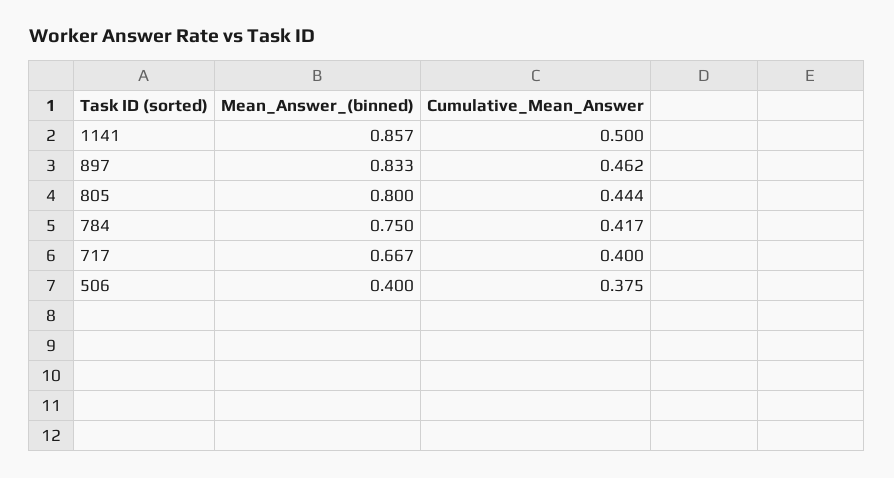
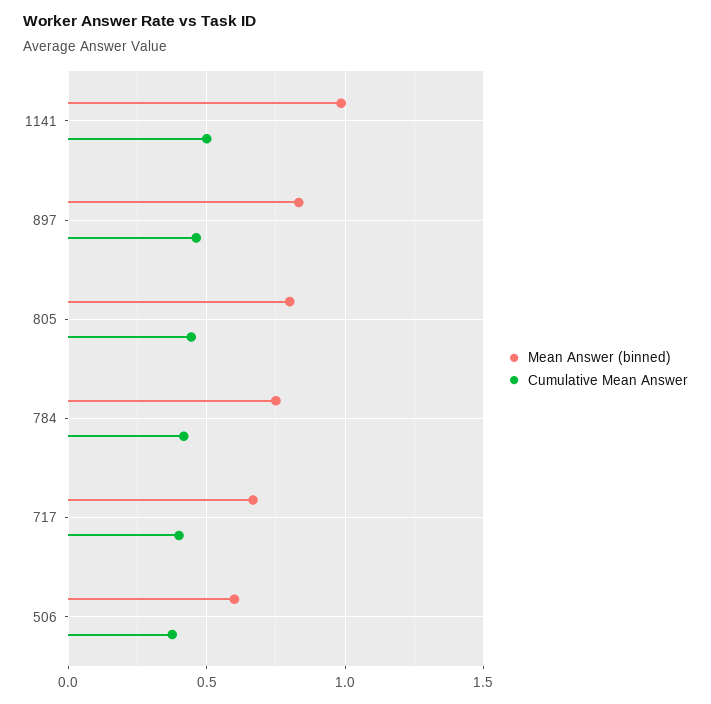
  {
    "Mean_Answer_(binned)": {
-     "1141": 0.857,
+     "1141": 1,
      "897": 0.833,
      "805": 0.8,
      "784": 0.75,
      "717": 0.667,
-     "506": 0.4
+     "506": 0.6
    },
    "Cumulative_Mean_Answer": {
      "1141": 0.5,
      "897": 0.462,
      "805": 0.444,
      "784": 0.417,
      "717": 0.4,
      "506": 0.375
    }
  }

